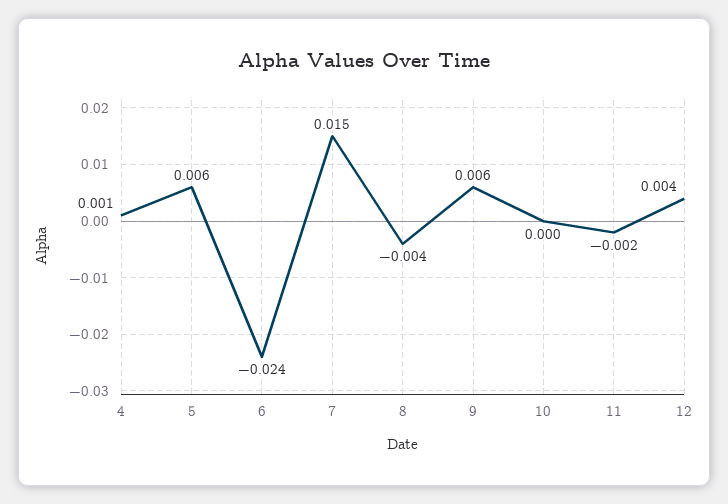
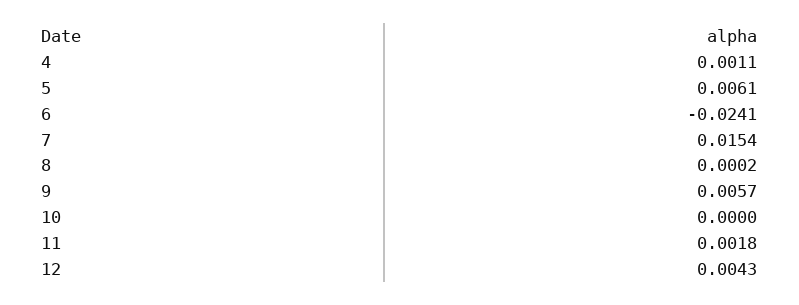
  {
    "4": 0.0011,
    "5": 0.0061,
    "6": -0.0241,
    "7": 0.0154,
-   "8": -0.004,
+   "8": 0.0002,
    "9": 0.0057,
    "10": 0,
-   "11": -0.002,
+   "11": 0.0018,
    "12": 0.0043
  }

